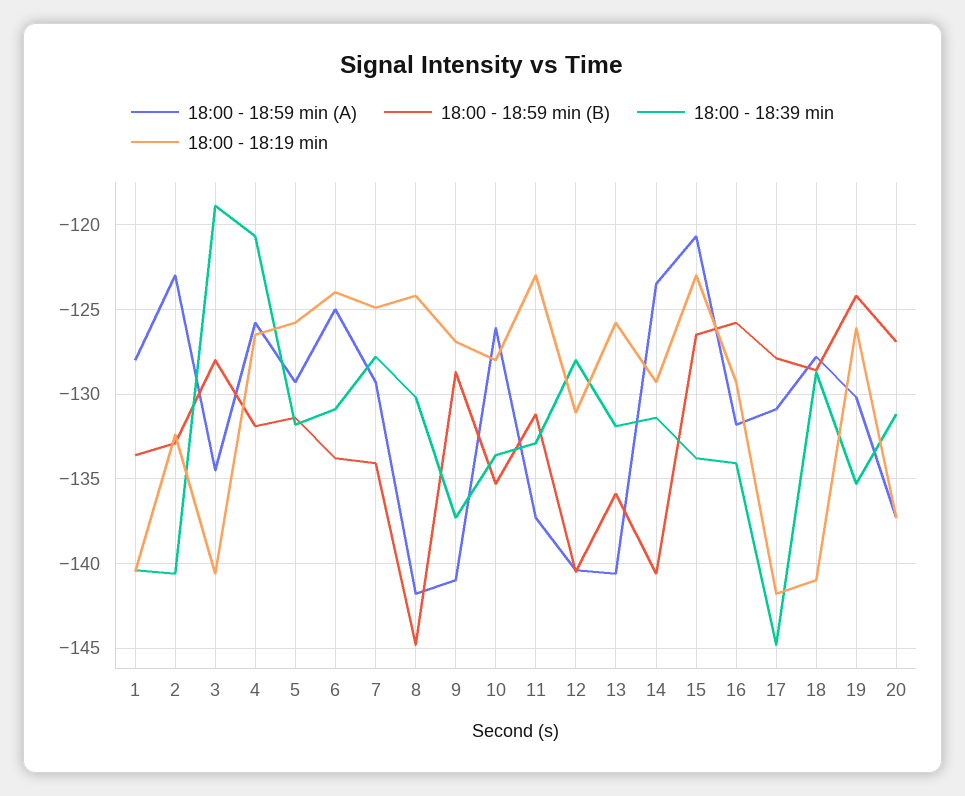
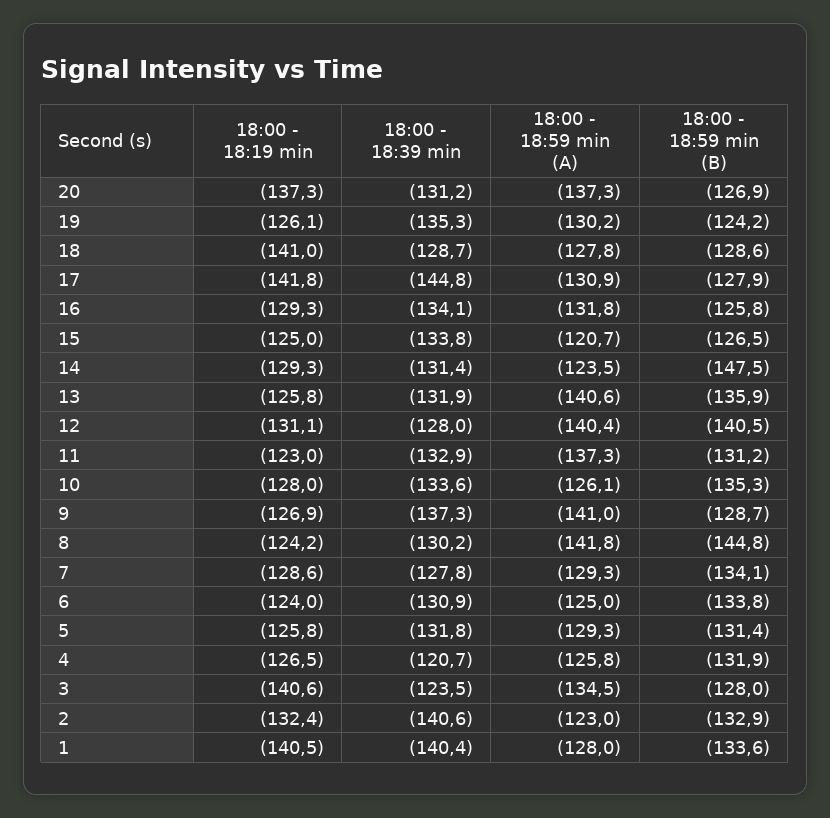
  {
    "18:00 - 18:59 min (A)": {
      "1": -128,
      "2": -123,
      "3": -134.5,
      "4": -125.8,
      "5": -129.3,
      "6": -125,
      "7": -129.3,
      "8": -141.8,
      "9": -141,
      "10": -126.1,
      "11": -137.3,
      "12": -140.4,
      "13": -140.6,
      "14": -123.5,
      "15": -120.7,
      "16": -131.8,
      "17": -130.9,
      "18": -127.8,
      "19": -130.2,
      "20": -137.3
    },
    "18:00 - 18:59 min (B)": {
      "1": -133.6,
      "2": -132.9,
      "3": -128,
      "4": -131.9,
      "5": -131.4,
      "6": -133.8,
      "7": -134.1,
      "8": -144.8,
      "9": -128.7,
      "10": -135.3,
      "11": -131.2,
      "12": -140.5,
      "13": -135.9,
-     "14": -140.5,
+     "14": -147.5,
      "15": -126.5,
      "16": -125.8,
      "17": -127.9,
      "18": -128.6,
      "19": -124.2,
      "20": -126.9
    },
    "18:00 - 18:39 min": {
      "1": -140.4,
      "2": -140.6,
-     "3": -119,
+     "3": -123.5,
      "4": -120.7,
      "5": -131.8,
      "6": -130.9,
      "7": -127.8,
      "8": -130.2,
      "9": -137.3,
      "10": -133.6,
      "11": -132.9,
      "12": -128,
      "13": -131.9,
      "14": -131.4,
      "15": -133.8,
      "16": -134.1,
      "17": -144.8,
      "18": -128.7,
      "19": -135.3,
      "20": -131.2
    },
    "18:00 - 18:19 min": {
      "1": -140.5,
      "2": -132.4,
      "3": -140.6,
      "4": -126.5,
      "5": -125.8,
      "6": -124,
-     "7": -125,
+     "7": -128.6,
      "8": -124.2,
      "9": -126.9,
      "10": -128,
      "11": -123,
      "12": -131.1,
      "13": -125.8,
      "14": -129.3,
-     "15": -123,
+     "15": -125,
      "16": -129.3,
      "17": -141.8,
      "18": -141,
      "19": -126.1,
      "20": -137.3
    }
  }

